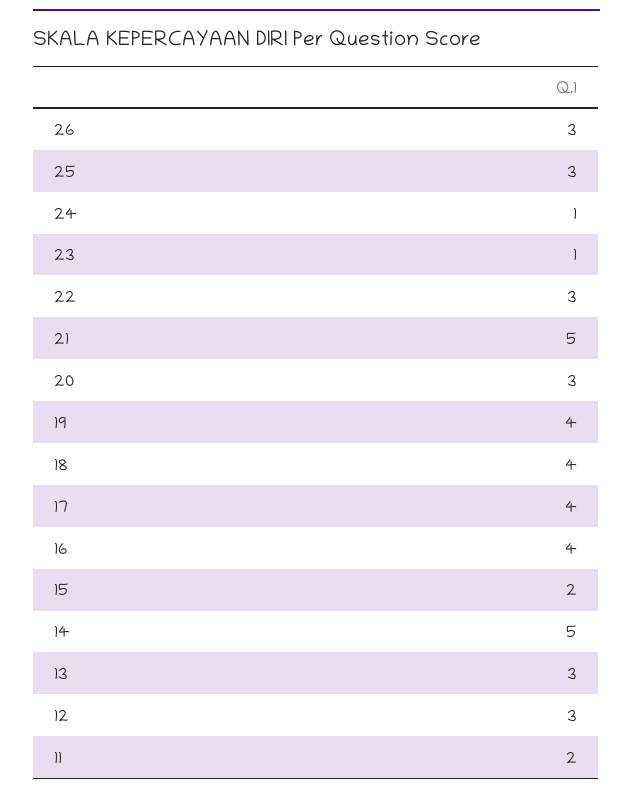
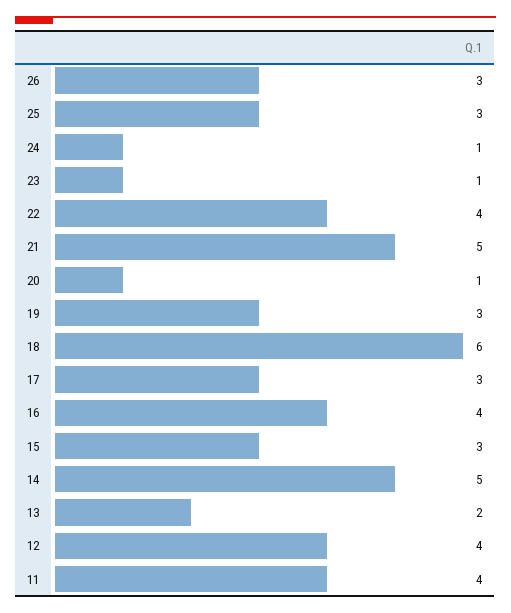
  {
    "26": 3,
    "25": 3,
    "24": 1,
    "23": 1,
-   "22": 3,
+   "22": 4,
    "21": 5,
-   "20": 3,
+   "20": 1,
-   "19": 4,
+   "19": 3,
-   "18": 4,
+   "18": 6,
-   "17": 4,
+   "17": 3,
    "16": 4,
-   "15": 2,
+   "15": 3,
    "14": 5,
-   "13": 3,
+   "13": 2,
-   "12": 3,
+   "12": 4,
-   "11": 2
+   "11": 4
  }

